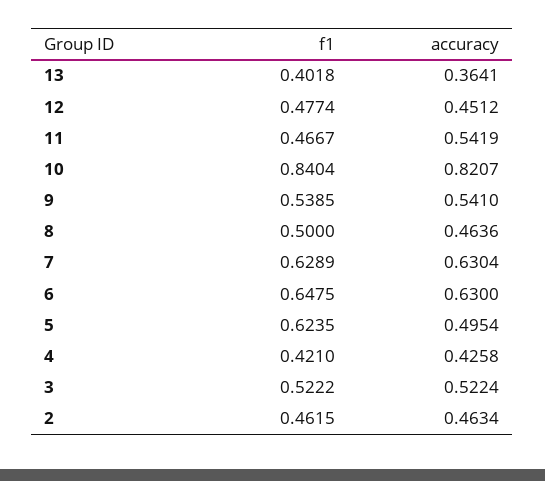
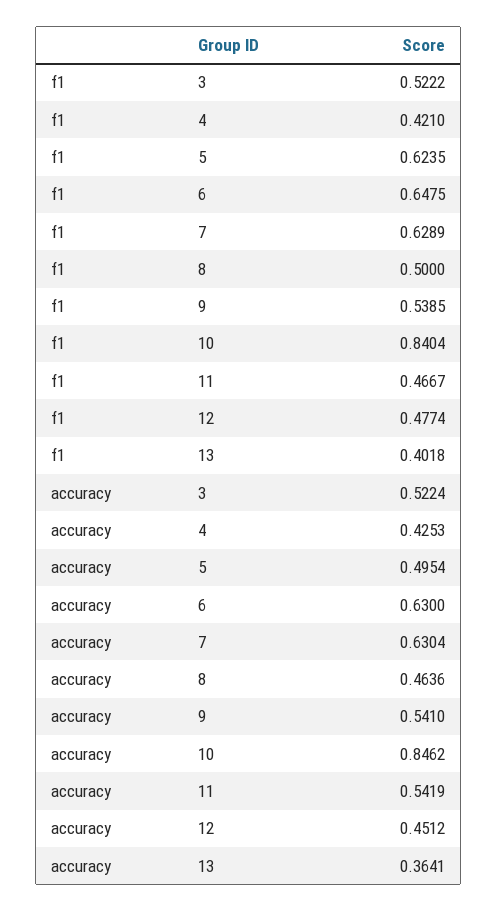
  {
    "f1": {
      "13": 0.4018,
      "12": 0.4774,
      "11": 0.4667,
      "10": 0.8404,
      "9": 0.5385,
      "8": 0.5,
      "7": 0.6289,
      "6": 0.6475,
      "5": 0.6235,
      "4": 0.421,
-     "3": 0.5222,
+     "3": 0.5222
-     "2": 0.4615
    },
    "accuracy": {
      "13": 0.3641,
      "12": 0.4512,
      "11": 0.5419,
-     "10": 0.8207,
+     "10": 0.8462,
      "9": 0.541,
      "8": 0.4636,
      "7": 0.6304,
      "6": 0.63,
      "5": 0.4954,
-     "4": 0.4258,
+     "4": 0.4253,
-     "3": 0.5224,
+     "3": 0.5224
-     "2": 0.4634
    }
  }

